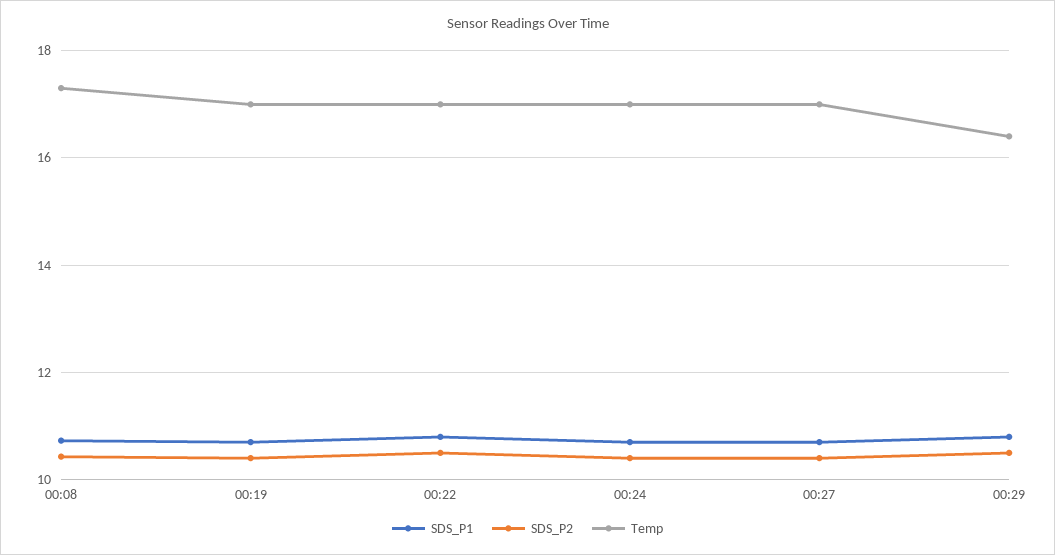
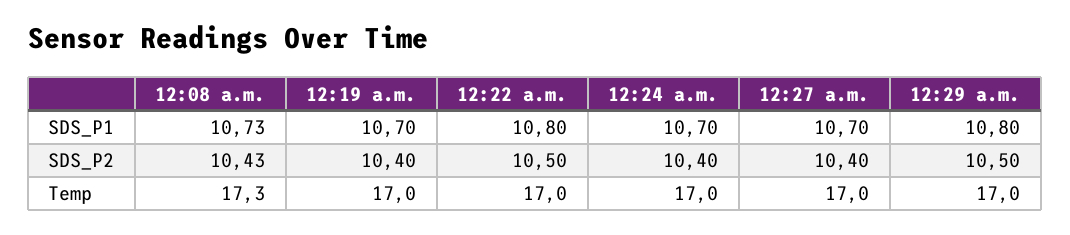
  {
    "SDS_P1": {
      "00:08": 10.73,
      "00:19": 10.7,
      "00:22": 10.8,
      "00:24": 10.7,
      "00:27": 10.7,
      "00:29": 10.8
    },
    "SDS_P2": {
      "00:08": 10.43,
      "00:19": 10.4,
      "00:22": 10.5,
      "00:24": 10.4,
      "00:27": 10.4,
      "00:29": 10.5
    },
    "Temp": {
      "00:08": 17.3,
      "00:19": 17,
      "00:22": 17,
      "00:24": 17,
      "00:27": 17,
-     "00:29": 16.4
+     "00:29": 17
    }
  }

